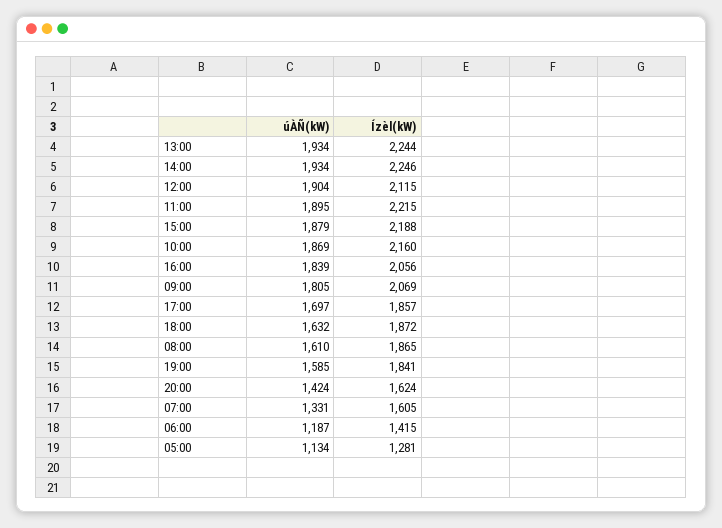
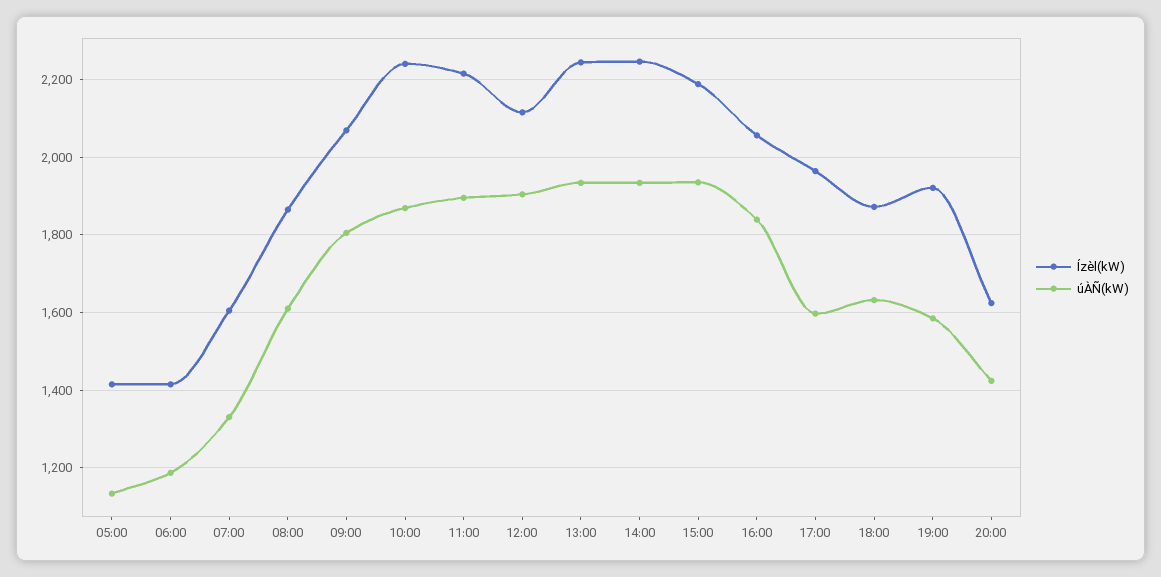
  {
    "úÀÑ(kW)": {
      "13:00": 1934,
      "14:00": 1934,
      "12:00": 1904,
      "11:00": 1895,
-     "15:00": 1879,
+     "15:00": 1940,
      "10:00": 1869,
      "16:00": 1839,
      "09:00": 1805,
-     "17:00": 1697,
+     "17:00": 1600,
      "18:00": 1632,
      "08:00": 1610,
      "19:00": 1585,
      "20:00": 1424,
      "07:00": 1331,
      "06:00": 1187,
      "05:00": 1134
    },
    "Ízèl(kW)": {
      "13:00": 2244,
      "14:00": 2246,
      "12:00": 2115,
      "11:00": 2215,
      "15:00": 2188,
-     "10:00": 2160,
+     "10:00": 2240,
      "16:00": 2056,
      "09:00": 2069,
-     "17:00": 1857,
+     "17:00": 1960,
      "18:00": 1872,
      "08:00": 1865,
-     "19:00": 1841,
+     "19:00": 1920,
      "20:00": 1624,
      "07:00": 1605,
      "06:00": 1415,
-     "05:00": 1281
+     "05:00": 1420
    }
  }

